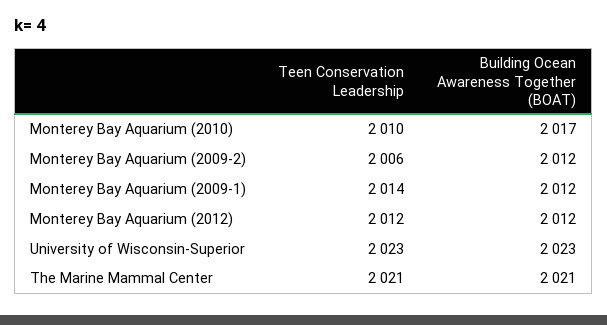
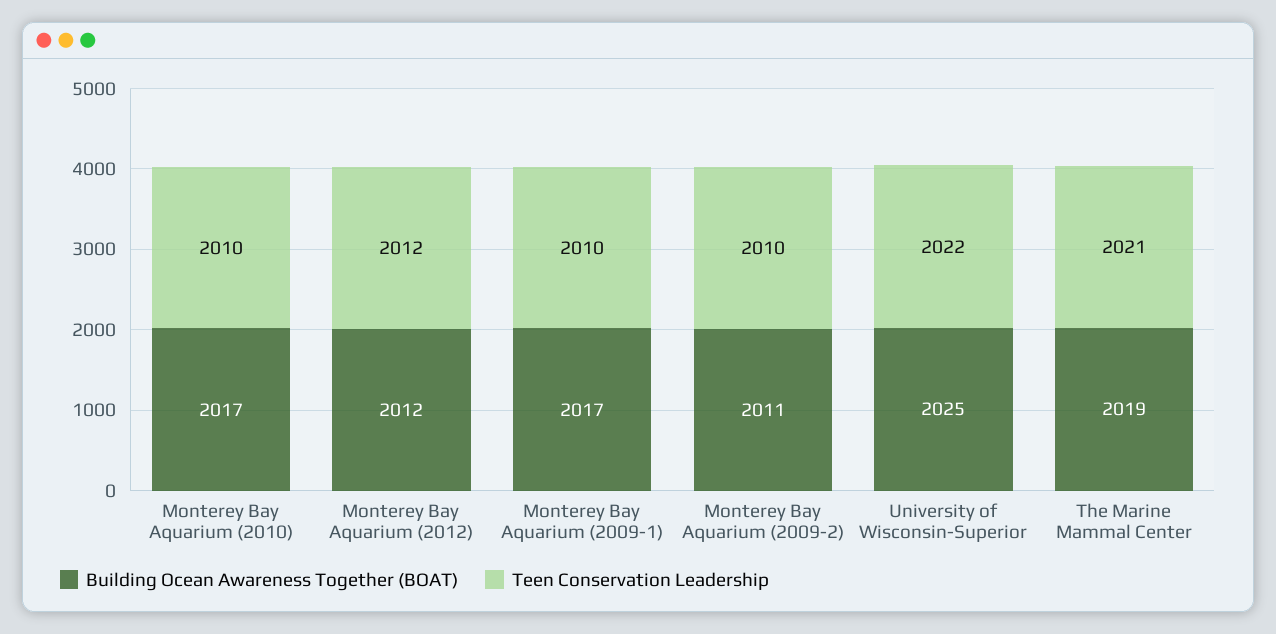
  {
    "Teen Conservation Leadership": {
      "Monterey Bay Aquarium (2010)": 2010,
-     "Monterey Bay Aquarium (2009-2)": 2006,
+     "Monterey Bay Aquarium (2009-2)": 2010,
-     "Monterey Bay Aquarium (2009-1)": 2014,
+     "Monterey Bay Aquarium (2009-1)": 2010,
      "Monterey Bay Aquarium (2012)": 2012,
-     "University of Wisconsin-Superior": 2023,
+     "University of Wisconsin-Superior": 2022,
      "The Marine Mammal Center": 2021
    },
    "Building Ocean Awareness Together (BOAT)": {
      "Monterey Bay Aquarium (2010)": 2017,
-     "Monterey Bay Aquarium (2009-2)": 2012,
+     "Monterey Bay Aquarium (2009-2)": 2011,
-     "Monterey Bay Aquarium (2009-1)": 2012,
+     "Monterey Bay Aquarium (2009-1)": 2017,
      "Monterey Bay Aquarium (2012)": 2012,
-     "University of Wisconsin-Superior": 2023,
+     "University of Wisconsin-Superior": 2025,
-     "The Marine Mammal Center": 2021
+     "The Marine Mammal Center": 2019
    }
  }

